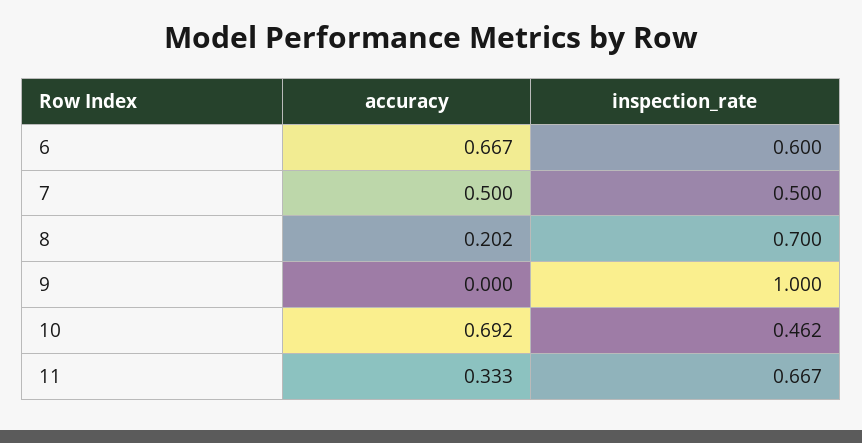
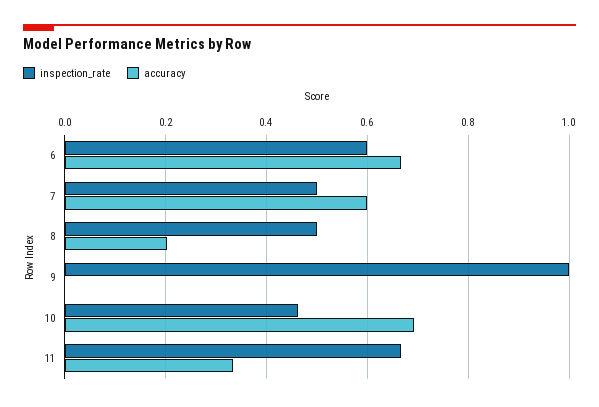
  {
    "accuracy": {
      "6": 0.667,
-     "7": 0.5,
+     "7": 0.6,
      "8": 0.202,
      "9": 0,
      "10": 0.692,
      "11": 0.333
    },
    "inspection_rate": {
      "6": 0.6,
      "7": 0.5,
-     "8": 0.7,
+     "8": 0.5,
      "9": 1,
      "10": 0.462,
      "11": 0.667
    }
  }

